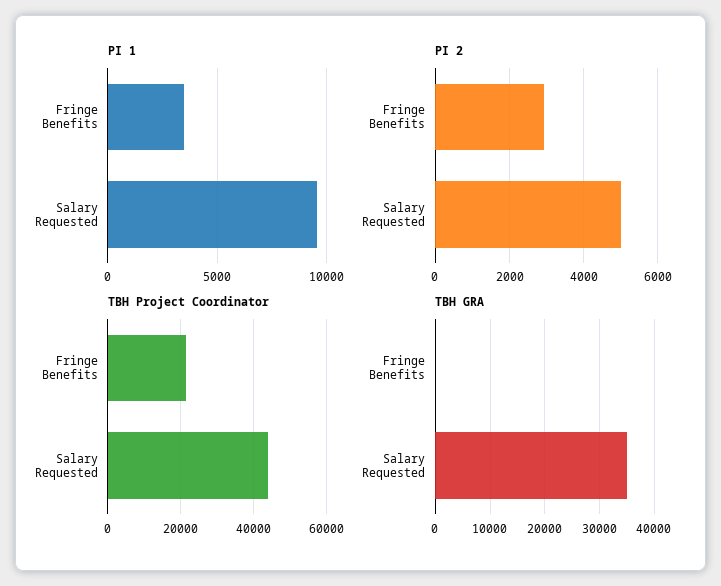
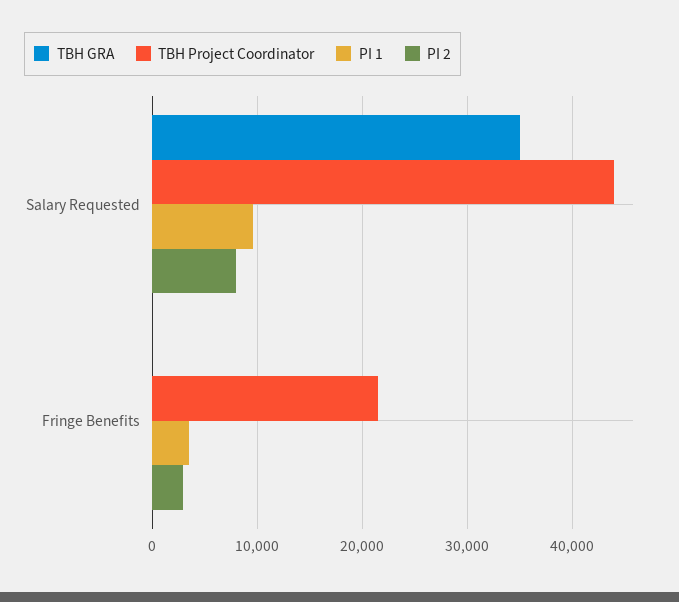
  {
    "PI 1": {
      "Fringe Benefits": 3500,
      "Salary Requested": 9500
    },
    "PI 2": {
      "Fringe Benefits": 3000,
-     "Salary Requested": 5000
+     "Salary Requested": 8000
    },
    "TBH Project Coordinator": {
      "Fringe Benefits": 22000,
      "Salary Requested": 44000
    },
    "TBH GRA": {
      "Fringe Benefits": 0,
      "Salary Requested": 35000
    }
  }

